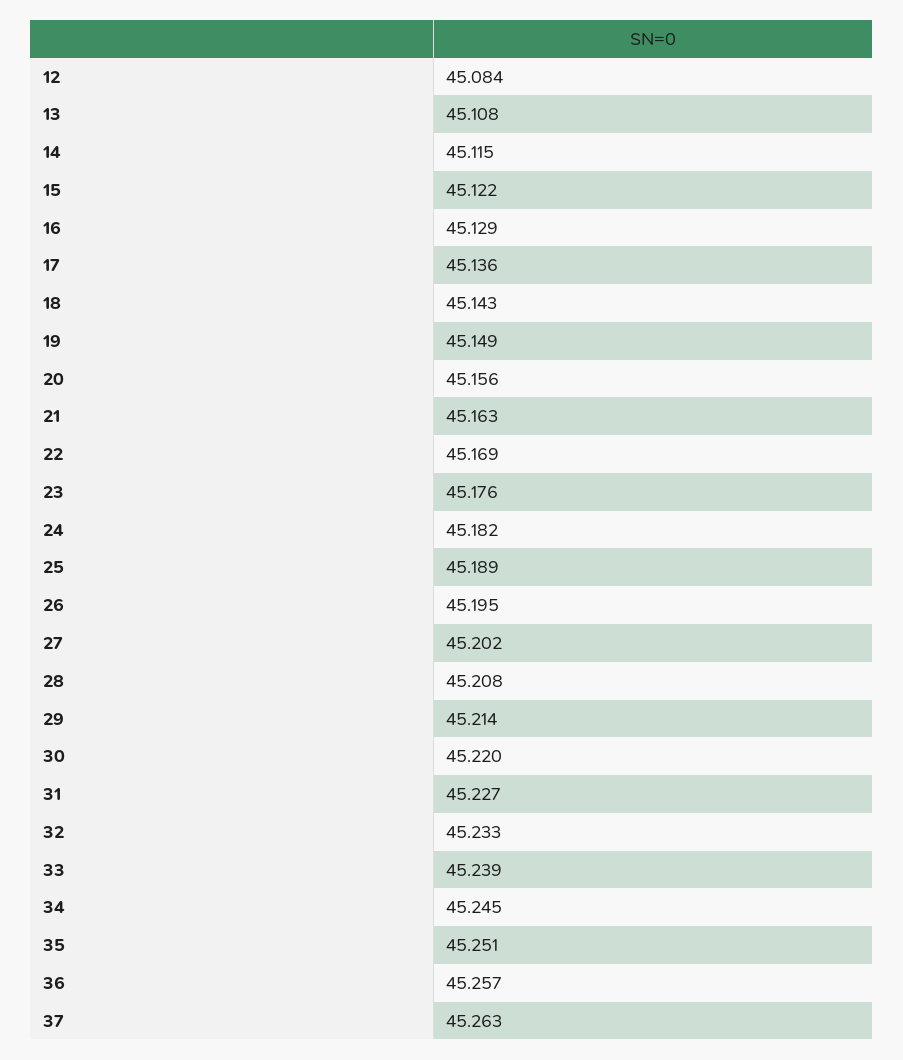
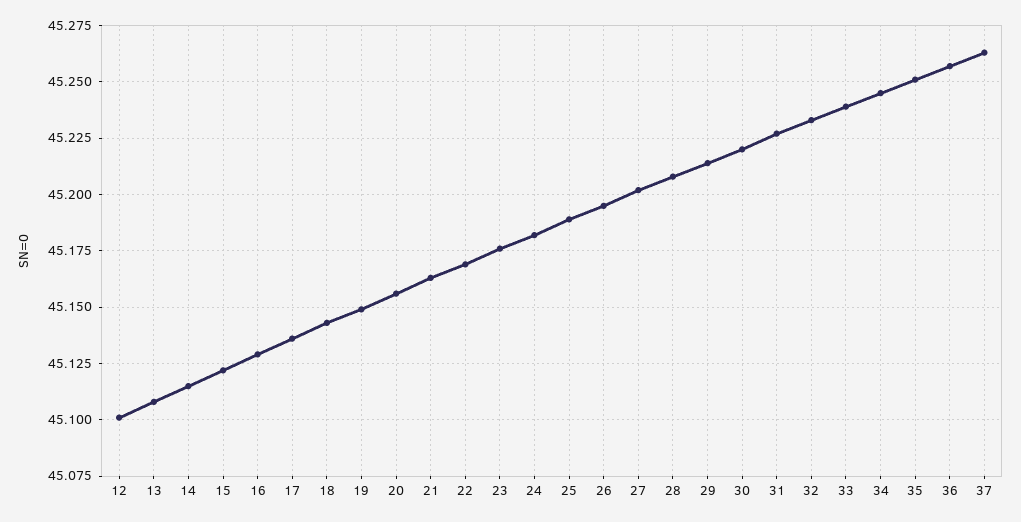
  {
-   "12": 45.084,
+   "12": 45.1,
    "13": 45.108,
    "14": 45.115,
    "15": 45.122,
    "16": 45.129,
    "17": 45.136,
    "18": 45.143,
    "19": 45.149,
    "20": 45.156,
    "21": 45.163,
    "22": 45.169,
    "23": 45.176,
    "24": 45.182,
    "25": 45.189,
    "26": 45.195,
    "27": 45.202,
    "28": 45.208,
    "29": 45.214,
    "30": 45.22,
    "31": 45.227,
    "32": 45.233,
    "33": 45.239,
    "34": 45.245,
    "35": 45.251,
    "36": 45.257,
    "37": 45.263
  }

